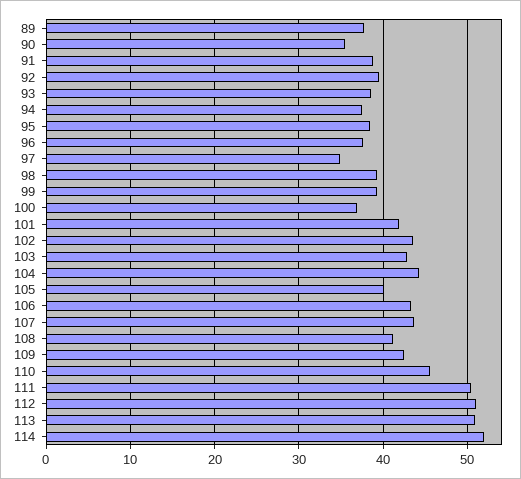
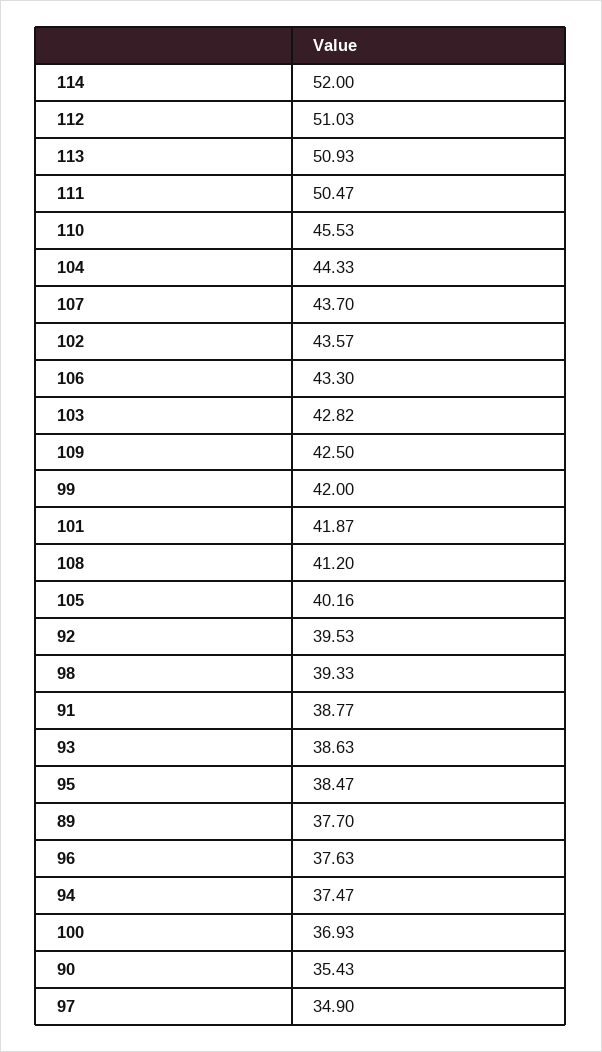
  {
    "89": 37.7,
    "90": 35.43,
    "91": 38.77,
    "92": 39.53,
    "93": 38.63,
    "94": 37.47,
    "95": 38.47,
    "96": 37.63,
    "97": 34.9,
    "98": 39.33,
-   "99": 39,
+   "99": 42,
    "100": 36.93,
    "101": 41.87,
    "102": 43.57,
    "103": 42.82,
    "104": 44.33,
    "105": 40.16,
    "106": 43.3,
    "107": 43.7,
    "108": 41.2,
    "109": 42.5,
    "110": 45.53,
    "111": 50.47,
    "112": 51.03,
    "113": 50.93,
    "114": 52
  }

